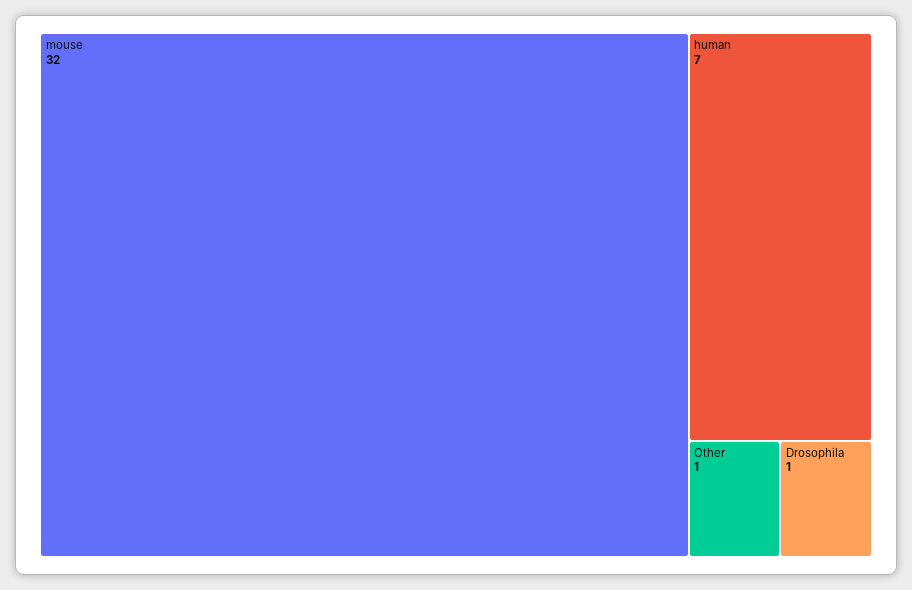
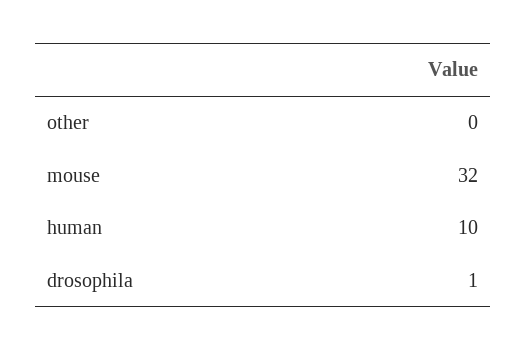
  {
    "mouse": 32,
-   "human": 7,
+   "human": 10,
-   "Other": 1,
+   "Other": 0,
    "Drosophila": 1
  }

